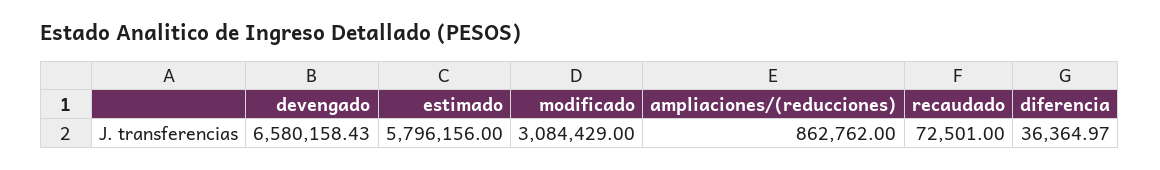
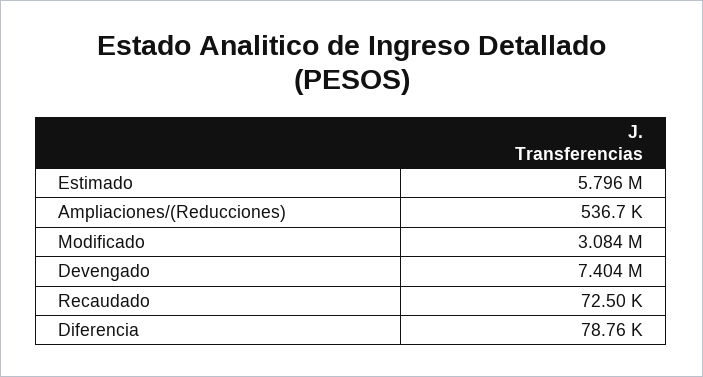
  {
-   "devengado": 6580158.43,
+   "devengado": 7404000,
    "estimado": 5796156,
    "modificado": 3084429,
-   "ampliaciones/(reducciones)": 862762,
+   "ampliaciones/(reducciones)": 536700,
    "recaudado": 72501,
-   "diferencia": 36364.97
+   "diferencia": 78760
  }

